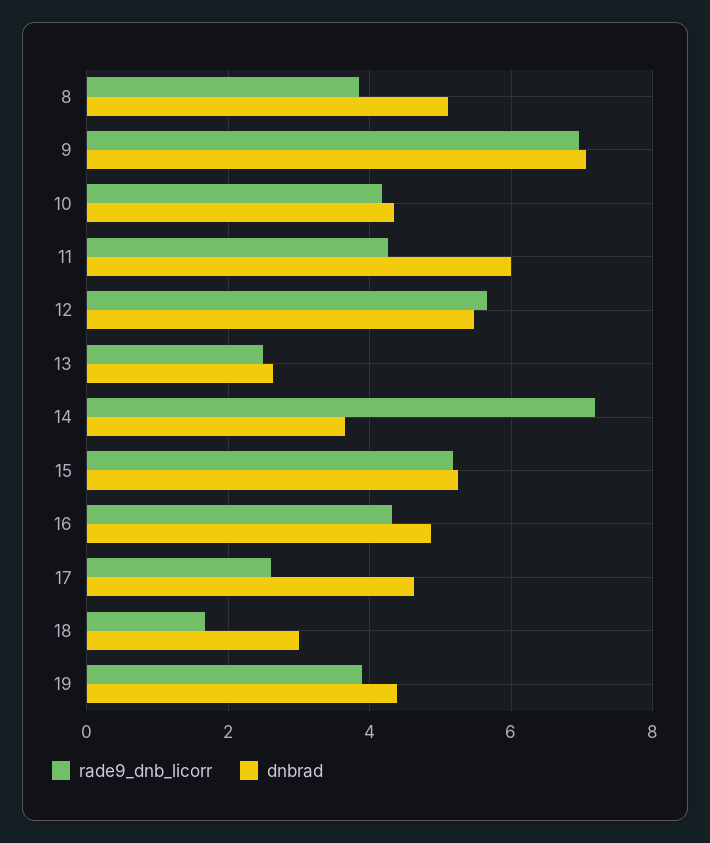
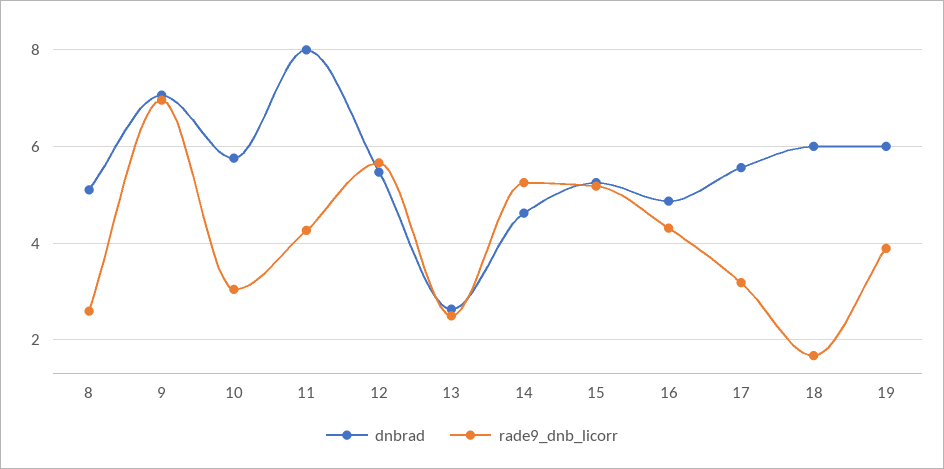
  {
    "rade9_dnb_licorr": {
-     "8": 3.8,
+     "8": 2.6,
      "9": 7,
-     "10": 4.2,
+     "10": 3,
      "11": 4.2,
      "12": 5.6,
      "13": 2.4,
-     "14": 7.2,
+     "14": 5.2,
      "15": 5.2,
      "16": 4.4,
-     "17": 2.6,
+     "17": 3.2,
      "18": 1.6,
      "19": 3.8
    },
    "dnbrad": {
      "8": 5.2,
      "9": 7,
-     "10": 4.4,
+     "10": 5.8,
-     "11": 6,
+     "11": 8,
      "12": 5.4,
      "13": 2.6,
-     "14": 3.6,
+     "14": 4.6,
      "15": 5.2,
      "16": 4.8,
-     "17": 4.6,
+     "17": 5.6,
-     "18": 3,
+     "18": 6,
-     "19": 4.4
+     "19": 6
    }
  }

